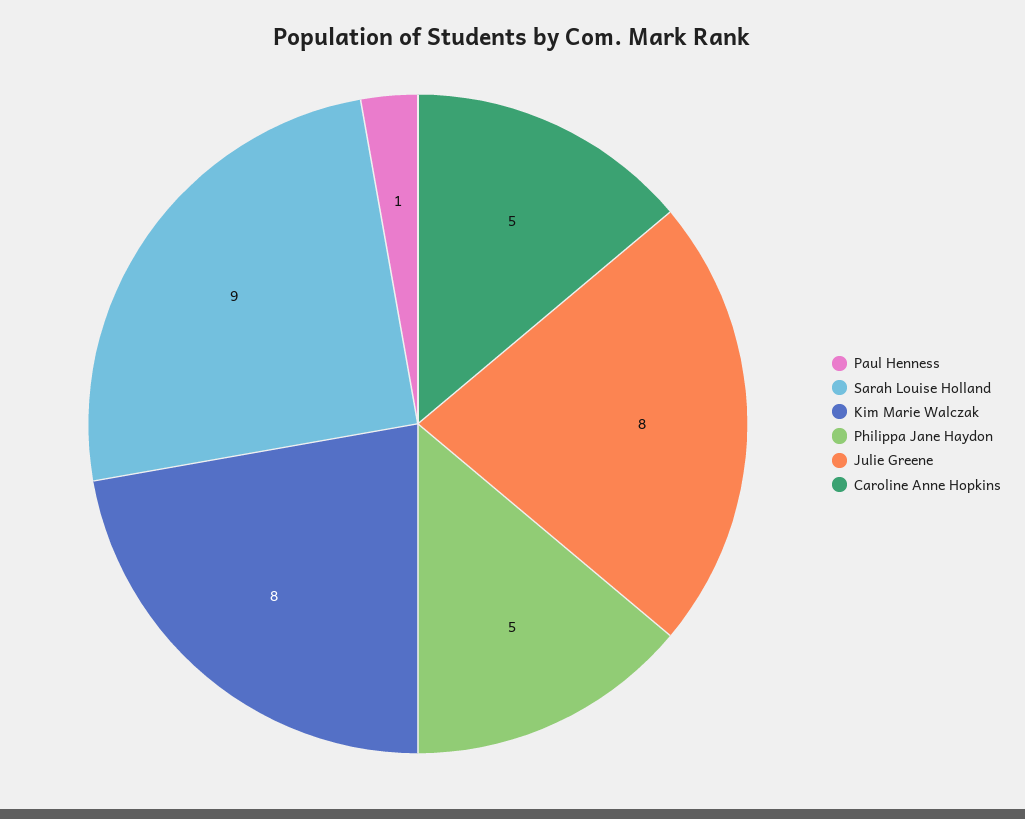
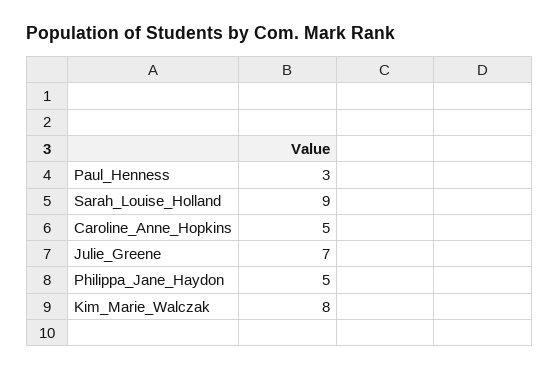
  {
-   "Paul Henness": 1,
+   "Paul Henness": 3,
    "Sarah Louise Holland": 9,
    "Kim Marie Walczak": 8,
    "Philippa Jane Haydon": 5,
-   "Julie Greene": 8,
+   "Julie Greene": 7,
    "Caroline Anne Hopkins": 5
  }

